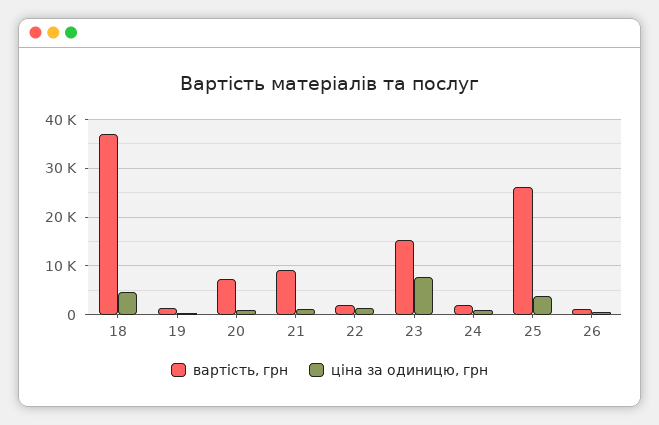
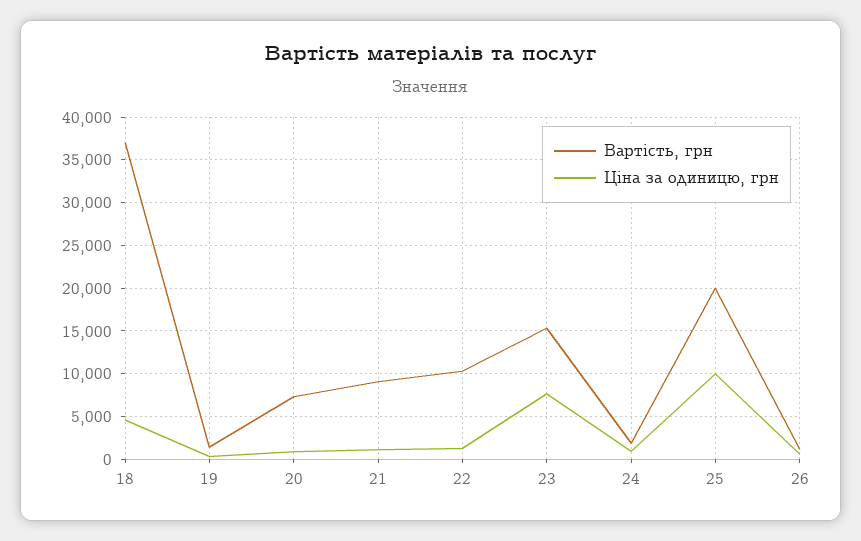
  {
    "вартість, грн": {
      "18": 37000,
      "19": 1000,
      "20": 7000,
      "21": 9000,
-     "22": 2000,
+     "22": 10000,
      "23": 15000,
      "24": 2000,
-     "25": 26000,
+     "25": 20000,
      "26": 1000
    },
    "ціна за одиницю, грн": {
      "18": 5000,
      "19": 0,
      "20": 1000,
      "21": 1000,
      "22": 1000,
      "23": 8000,
      "24": 1000,
-     "25": 4000,
+     "25": 10000,
      "26": 1000
    }
  }

